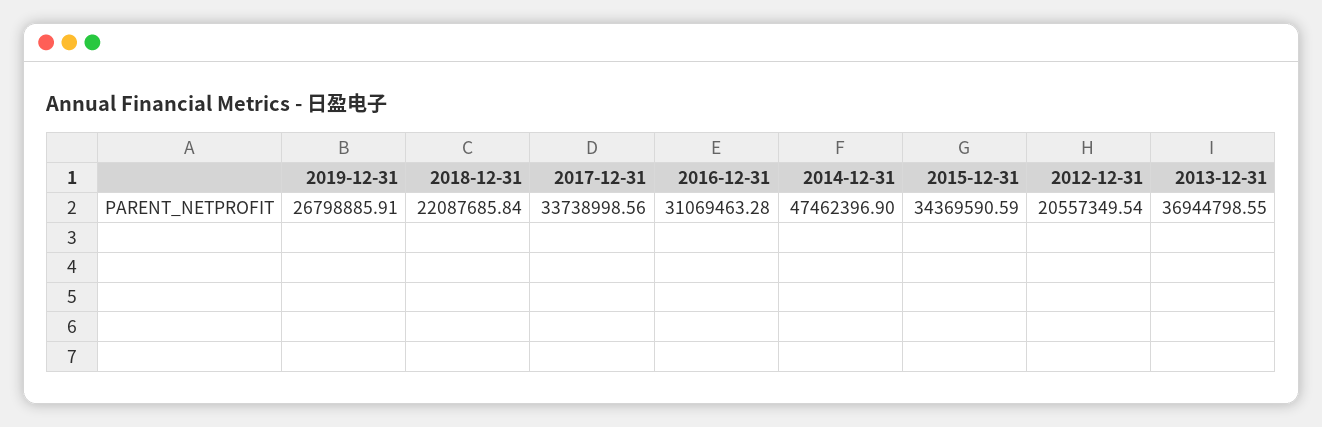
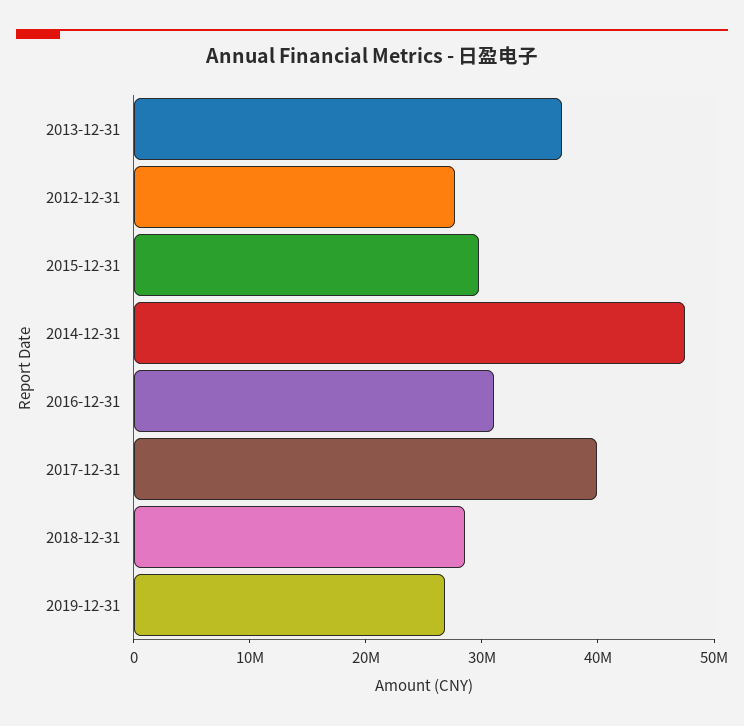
  {
    "2019-12-31": 26798885.91,
-   "2018-12-31": 22087685.84,
+   "2018-12-31": 28000000,
-   "2017-12-31": 33738998.56,
+   "2017-12-31": 40000000,
    "2016-12-31": 31069463.28,
    "2014-12-31": 47462396.9,
-   "2015-12-31": 34369590.59,
+   "2015-12-31": 30000000,
-   "2012-12-31": 20557349.54,
+   "2012-12-31": 28000000,
    "2013-12-31": 36944798.55
  }

